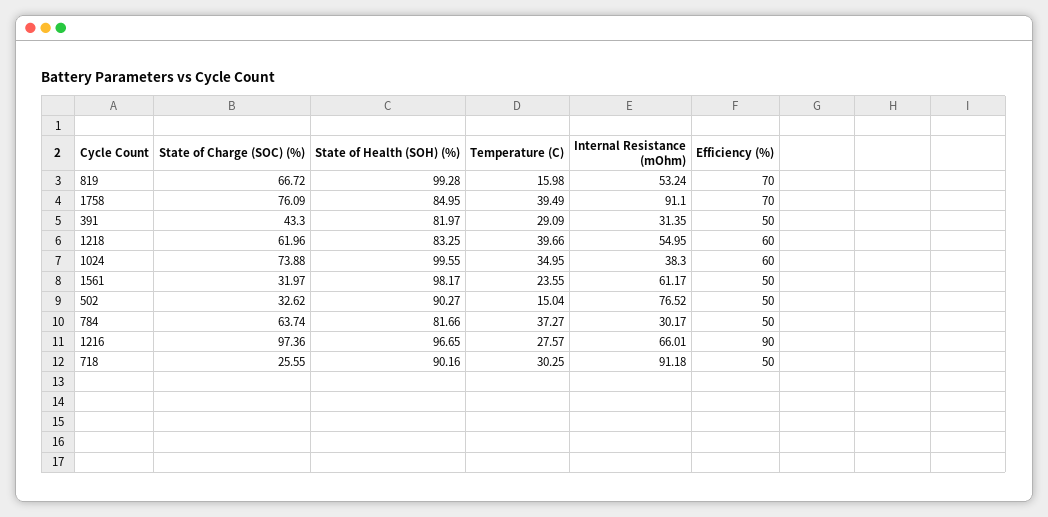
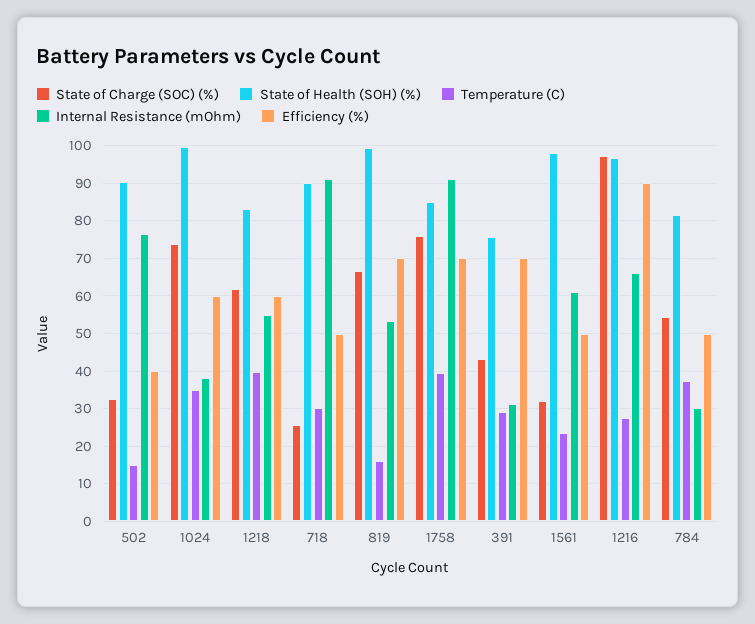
  {
    "State of Charge (SOC) (%)": {
      "819": 66.72,
      "1758": 76.09,
      "391": 43.3,
      "1218": 61.96,
      "1024": 73.88,
      "1561": 31.97,
      "502": 32.62,
-     "784": 63.74,
+     "784": 54,
      "1216": 97.36,
      "718": 25.55
    },
    "State of Health (SOH) (%)": {
      "819": 99.28,
      "1758": 84.95,
-     "391": 81.97,
+     "391": 76,
      "1218": 83.25,
      "1024": 99.55,
      "1561": 98.17,
      "502": 90.27,
      "784": 81.66,
      "1216": 96.65,
      "718": 90.16
    },
    "Temperature (C)": {
      "819": 15.98,
      "1758": 39.49,
      "391": 29.09,
      "1218": 39.66,
      "1024": 34.95,
      "1561": 23.55,
      "502": 15.04,
      "784": 37.27,
      "1216": 27.57,
      "718": 30.25
    },
    "Internal Resistance (mOhm)": {
      "819": 53.24,
      "1758": 91.1,
      "391": 31.35,
      "1218": 54.95,
      "1024": 38.3,
      "1561": 61.17,
      "502": 76.52,
      "784": 30.17,
      "1216": 66.01,
      "718": 91.18
    },
    "Efficiency (%)": {
      "819": 70,
      "1758": 70,
-     "391": 50,
+     "391": 70,
      "1218": 60,
      "1024": 60,
      "1561": 50,
-     "502": 50,
+     "502": 40,
      "784": 50,
      "1216": 90,
      "718": 50
    }
  }

